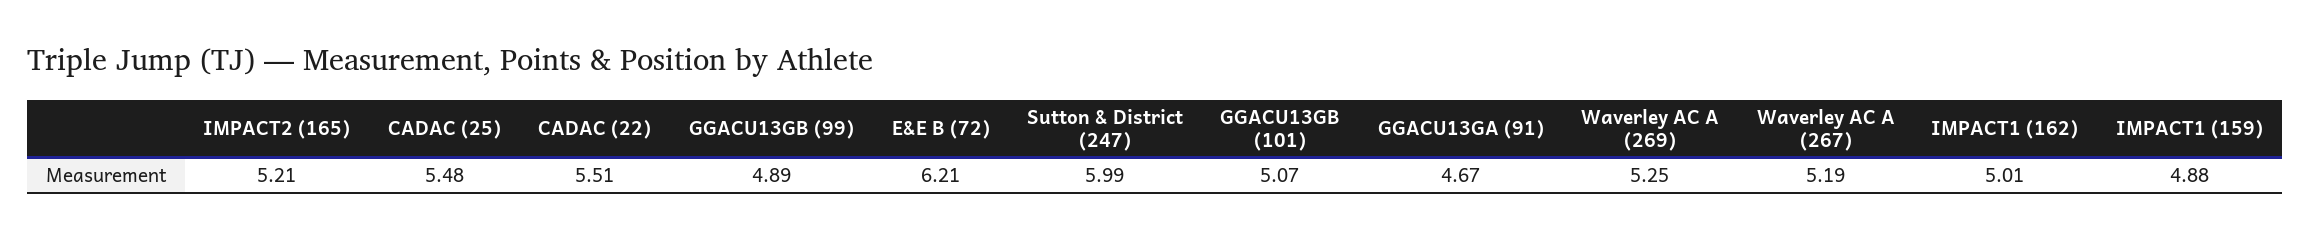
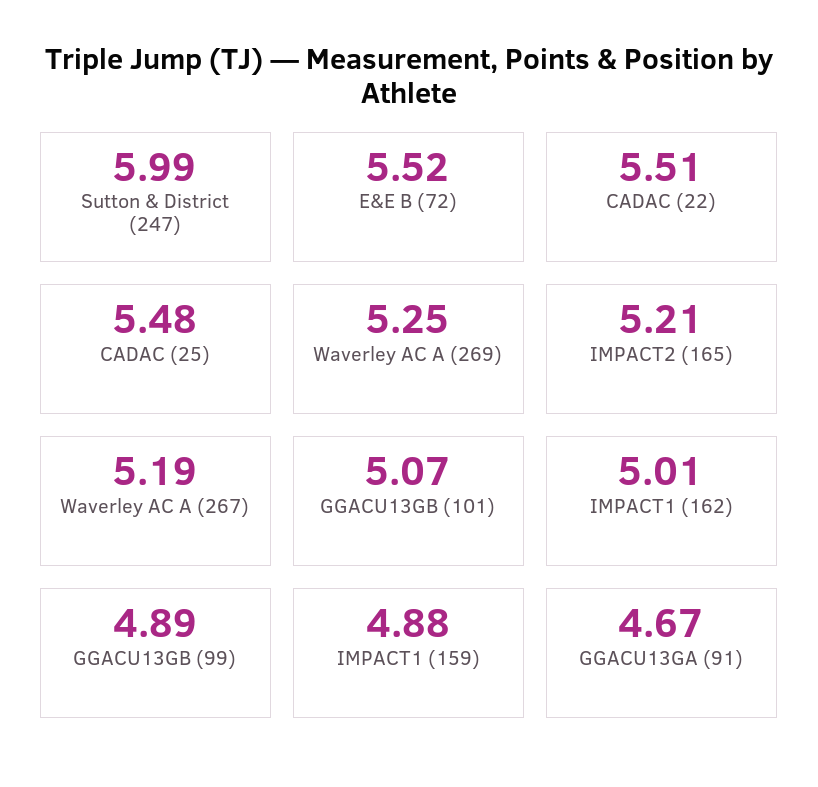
  {
    "IMPACT2 (165)": 5.21,
    "CADAC (25)": 5.48,
    "CADAC (22)": 5.51,
    "GGACU13GB (99)": 4.89,
-   "E&E B (72)": 6.21,
+   "E&E B (72)": 5.52,
    "Sutton & District (247)": 5.99,
    "GGACU13GB (101)": 5.07,
    "GGACU13GA (91)": 4.67,
    "Waverley AC A (269)": 5.25,
    "Waverley AC A (267)": 5.19,
    "IMPACT1 (162)": 5.01,
    "IMPACT1 (159)": 4.88
  }

